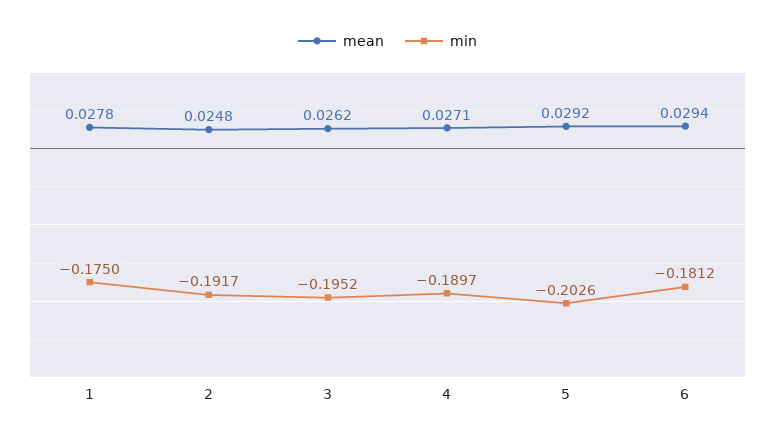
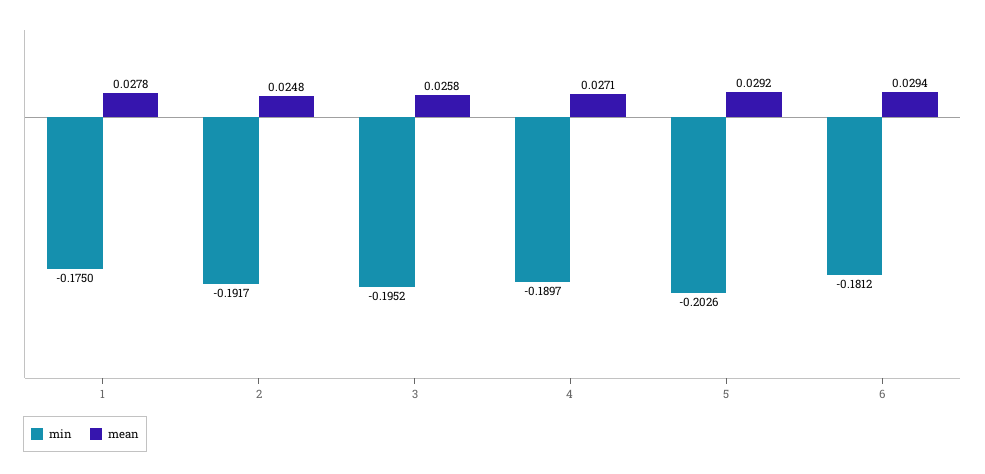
  {
    "mean": {
      "1": 0.0278,
      "2": 0.0248,
-     "3": 0.0262,
+     "3": 0.0258,
      "4": 0.0271,
      "5": 0.0292,
      "6": 0.0294
    },
    "min": {
      "1": -0.175,
      "2": -0.1917,
      "3": -0.1952,
      "4": -0.1897,
      "5": -0.2026,
      "6": -0.1812
    }
  }

